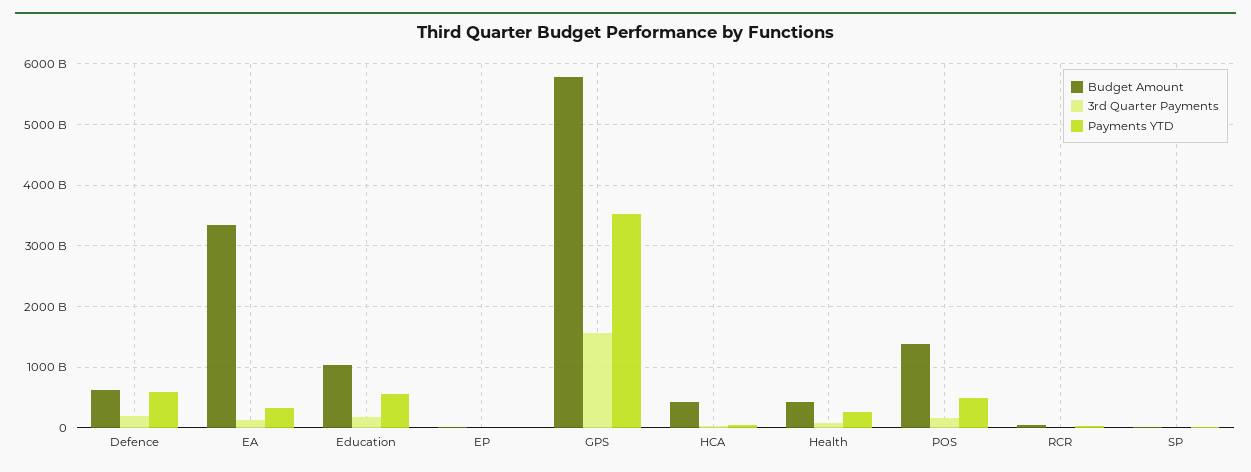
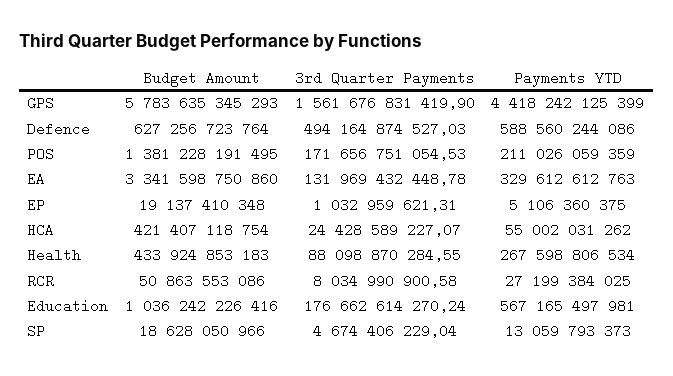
  {
    "Budget Amount": {
      "Defence": 627256723764,
      "EA": 3341598750860,
      "Education": 1036242226416,
      "EP": 19137410348,
      "GPS": 5783635345293,
      "HCA": 421407118754,
      "Health": 433924853183,
      "POS": 1381228191495,
      "RCR": 50863553086,
      "SP": 18628050966
    },
    "3rd Quarter Payments": {
-     "Defence": 200000000000,
+     "Defence": 494164874527.03,
      "EA": 131969432448.78,
      "Education": 176662614270.24,
      "EP": 1032959621.31,
      "GPS": 1561676831419.9,
      "HCA": 24428589227.07,
      "Health": 88098870284.55,
      "POS": 171656751054.53,
      "RCR": 8034990900.58,
      "SP": 4674406229.04
    },
    "Payments YTD": {
      "Defence": 588560244086,
      "EA": 329612612763,
      "Education": 567165497981,
      "EP": 5106360375,
-     "GPS": 3500000000000,
+     "GPS": 4418242125399,
      "HCA": 55002031262,
      "Health": 267598806534,
-     "POS": 500000000000,
+     "POS": 211026059359,
      "RCR": 27199384025,
      "SP": 13059793373
    }
  }

